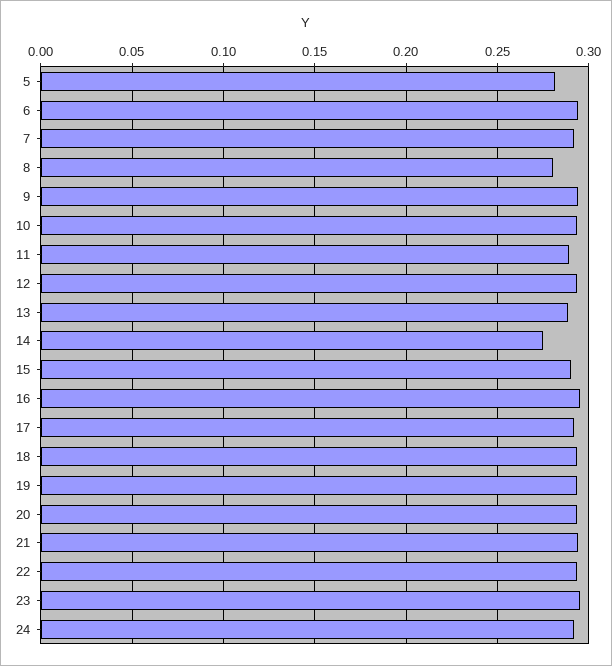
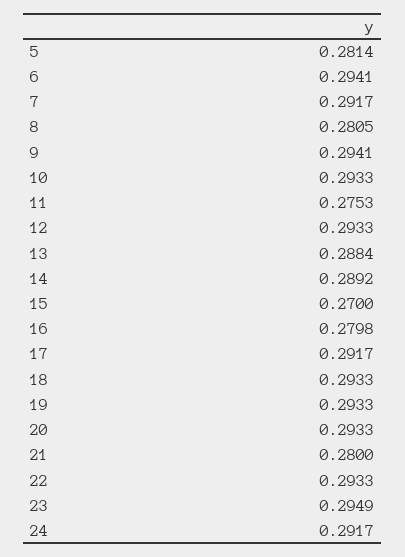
  {
    "5": 0.2814,
    "6": 0.2941,
    "7": 0.2917,
    "8": 0.2805,
    "9": 0.2941,
    "10": 0.2933,
-   "11": 0.29,
+   "11": 0.2753,
    "12": 0.2933,
    "13": 0.2884,
-   "14": 0.275,
+   "14": 0.2892,
-   "15": 0.29,
+   "15": 0.27,
-   "16": 0.295,
+   "16": 0.2798,
    "17": 0.2917,
    "18": 0.2933,
    "19": 0.2933,
    "20": 0.2933,
-   "21": 0.295,
+   "21": 0.28,
    "22": 0.2933,
    "23": 0.2949,
    "24": 0.2917
  }

